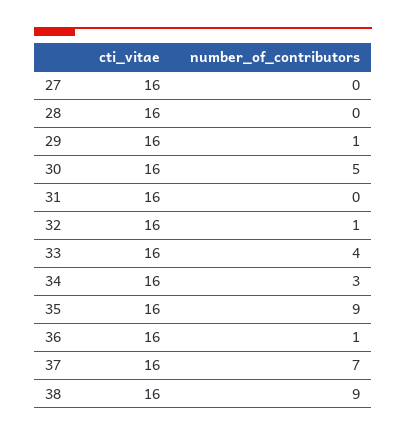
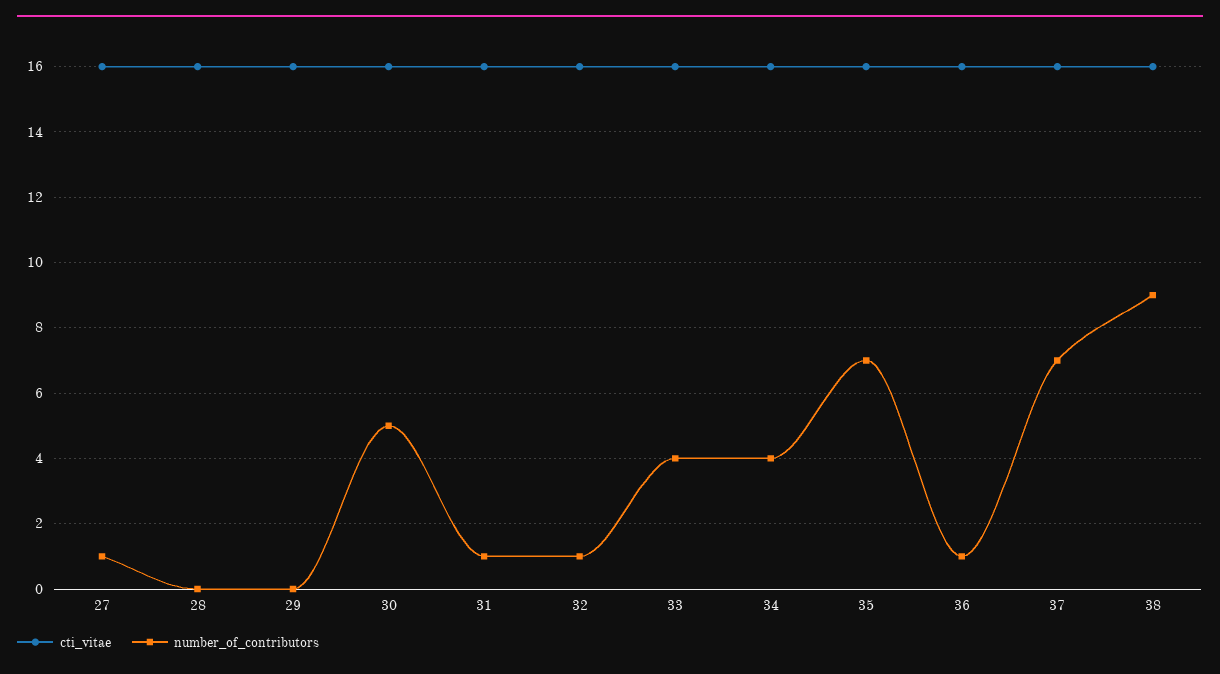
  {
    "cti_vitae": {
      "27": 16,
      "28": 16,
      "29": 16,
      "30": 16,
      "31": 16,
      "32": 16,
      "33": 16,
      "34": 16,
      "35": 16,
      "36": 16,
      "37": 16,
      "38": 16
    },
    "number_of_contributors": {
-     "27": 0,
+     "27": 1,
      "28": 0,
-     "29": 1,
+     "29": 0,
      "30": 5,
-     "31": 0,
+     "31": 1,
      "32": 1,
      "33": 4,
-     "34": 3,
+     "34": 4,
-     "35": 9,
+     "35": 7,
      "36": 1,
      "37": 7,
      "38": 9
    }
  }

